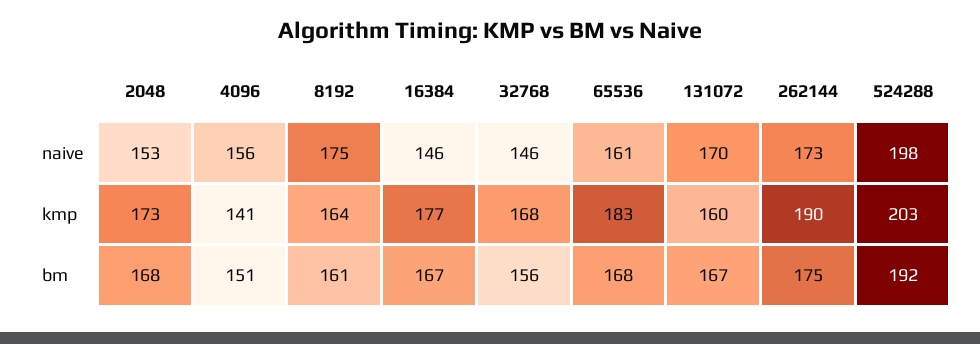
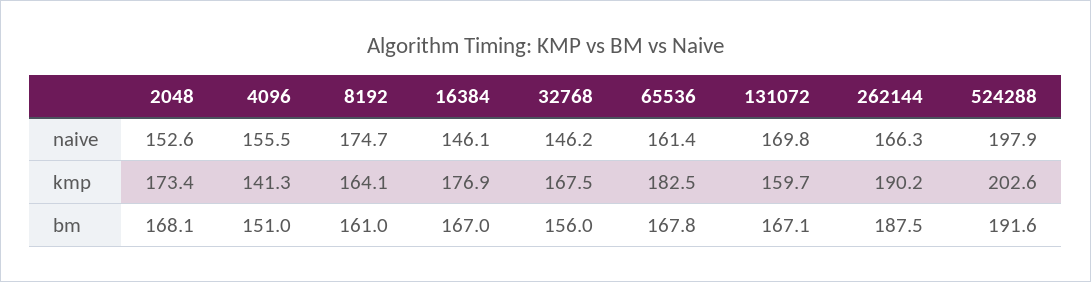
  {
    "2048": {
      "naive": 152.6,
      "kmp": 173.4,
      "bm": 168.1
    },
    "4096": {
      "naive": 155.5,
      "kmp": 141.3,
      "bm": 151
    },
    "8192": {
      "naive": 174.7,
      "kmp": 164.1,
      "bm": 161
    },
    "16384": {
      "naive": 146.1,
      "kmp": 176.9,
      "bm": 167
    },
    "32768": {
      "naive": 146.2,
      "kmp": 167.5,
      "bm": 156
    },
    "65536": {
      "naive": 161.4,
      "kmp": 182.5,
      "bm": 167.8
    },
    "131072": {
      "naive": 169.8,
      "kmp": 159.7,
      "bm": 167.1
    },
    "262144": {
-     "naive": 173,
+     "naive": 166.3,
      "kmp": 190.2,
-     "bm": 175
+     "bm": 187.5
    },
    "524288": {
      "naive": 197.9,
      "kmp": 202.6,
      "bm": 191.6
    }
  }

